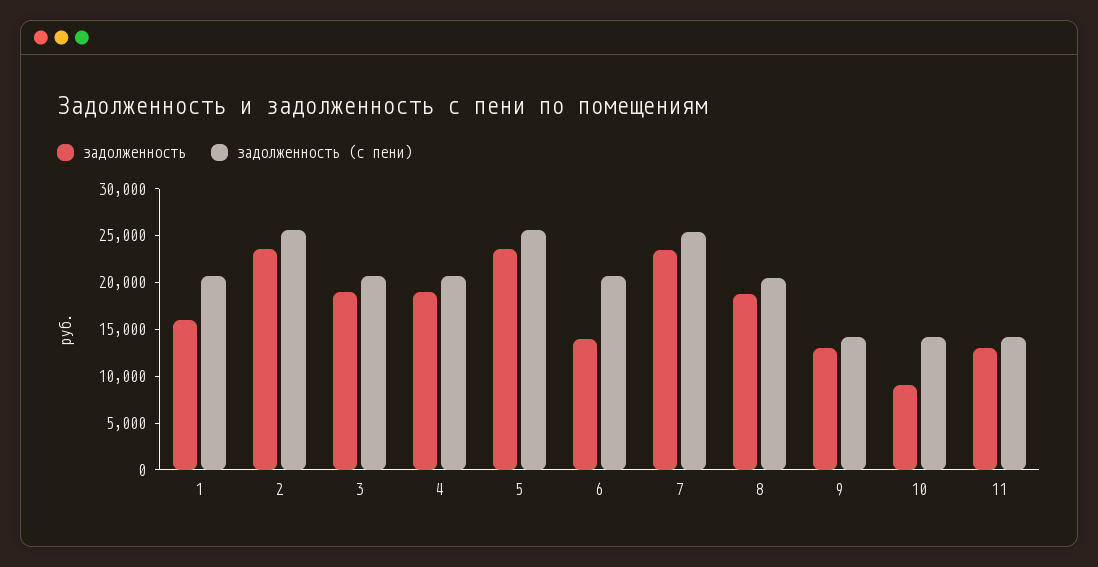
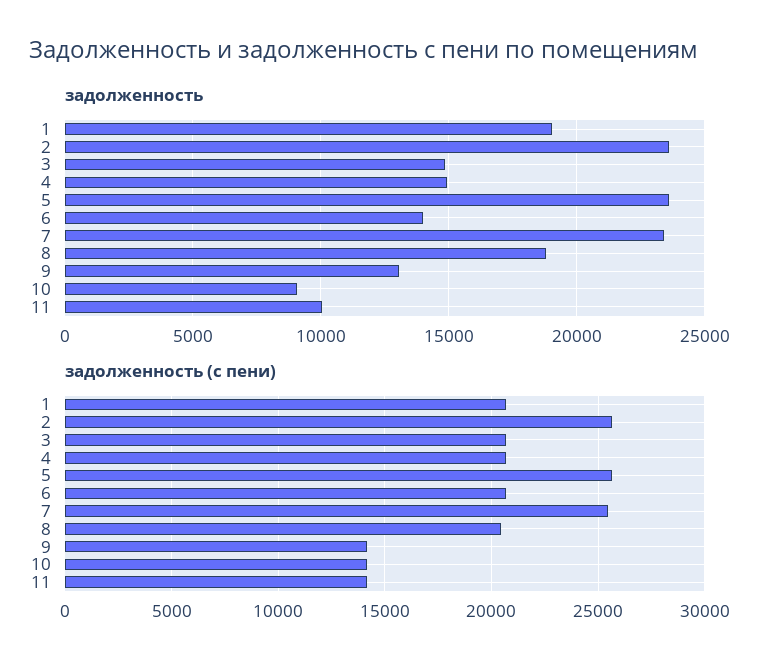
  {
    "задолженность": {
-     "1": 16000,
+     "1": 19000,
      "2": 23500,
-     "3": 19000,
+     "3": 15000,
-     "4": 19000,
+     "4": 15000,
      "5": 23500,
      "6": 14000,
      "7": 23500,
      "8": 19000,
      "9": 13000,
      "10": 9000,
-     "11": 13000
+     "11": 10000
    },
    "задолженность (с пени)": {
      "1": 20500,
      "2": 25500,
      "3": 20500,
      "4": 20500,
      "5": 25500,
      "6": 20500,
      "7": 25500,
      "8": 20500,
      "9": 14000,
      "10": 14000,
      "11": 14000
    }
  }

